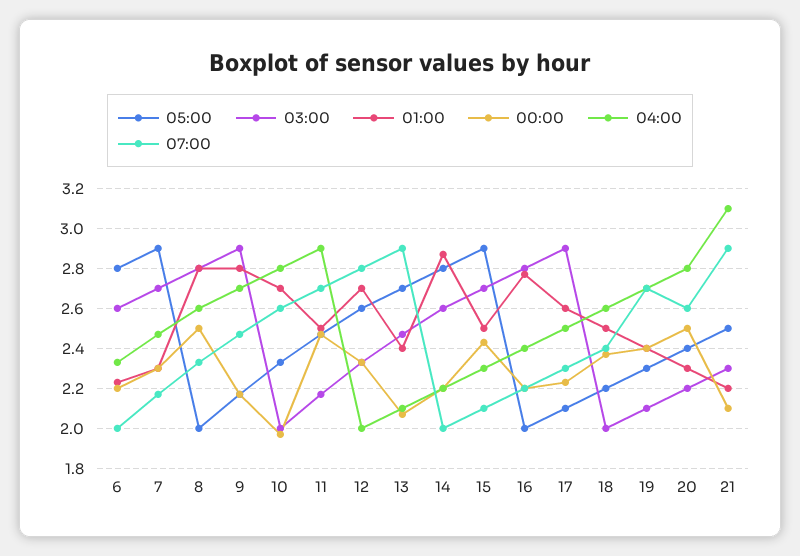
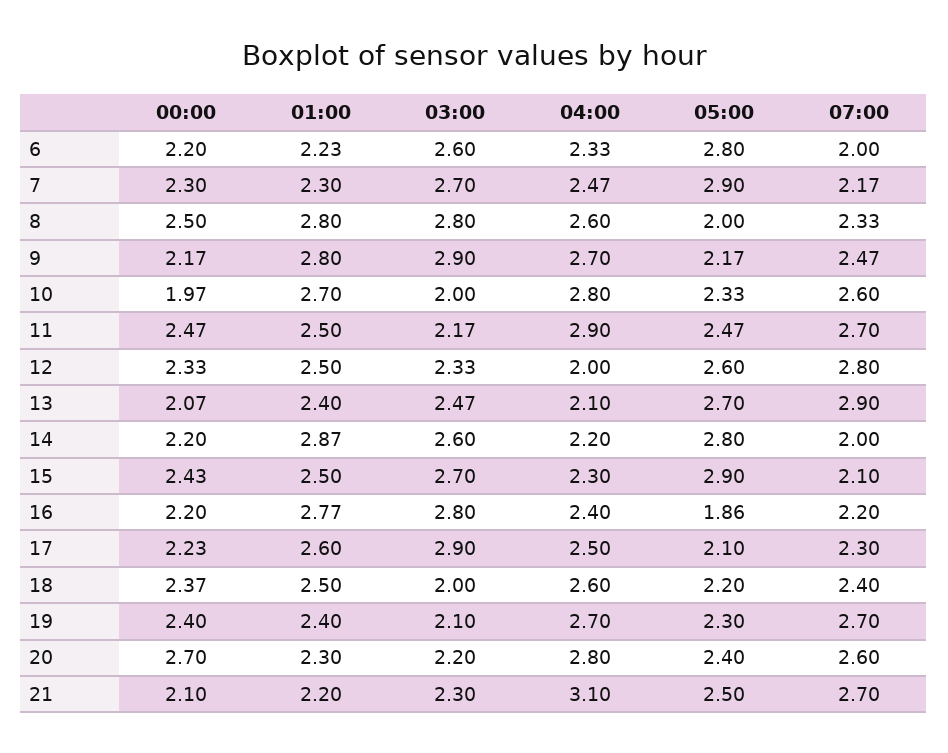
  {
    "05:00": {
      "6": 2.8,
      "7": 2.9,
      "8": 2,
      "9": 2.17,
      "10": 2.33,
      "11": 2.47,
      "12": 2.6,
      "13": 2.7,
      "14": 2.8,
      "15": 2.9,
-     "16": 2,
+     "16": 1.86,
      "17": 2.1,
      "18": 2.2,
      "19": 2.3,
      "20": 2.4,
      "21": 2.5
    },
    "03:00": {
      "6": 2.6,
      "7": 2.7,
      "8": 2.8,
      "9": 2.9,
      "10": 2,
      "11": 2.17,
      "12": 2.33,
      "13": 2.47,
      "14": 2.6,
      "15": 2.7,
      "16": 2.8,
      "17": 2.9,
      "18": 2,
      "19": 2.1,
      "20": 2.2,
      "21": 2.3
    },
    "01:00": {
      "6": 2.23,
      "7": 2.3,
      "8": 2.8,
      "9": 2.8,
      "10": 2.7,
      "11": 2.5,
-     "12": 2.7,
+     "12": 2.5,
      "13": 2.4,
      "14": 2.87,
      "15": 2.5,
      "16": 2.77,
      "17": 2.6,
      "18": 2.5,
      "19": 2.4,
      "20": 2.3,
      "21": 2.2
    },
    "00:00": {
      "6": 2.2,
      "7": 2.3,
      "8": 2.5,
      "9": 2.17,
      "10": 1.97,
      "11": 2.47,
      "12": 2.33,
      "13": 2.07,
      "14": 2.2,
      "15": 2.43,
      "16": 2.2,
      "17": 2.23,
      "18": 2.37,
      "19": 2.4,
-     "20": 2.5,
+     "20": 2.7,
      "21": 2.1
    },
    "04:00": {
      "6": 2.33,
      "7": 2.47,
      "8": 2.6,
      "9": 2.7,
      "10": 2.8,
      "11": 2.9,
      "12": 2,
      "13": 2.1,
      "14": 2.2,
      "15": 2.3,
      "16": 2.4,
      "17": 2.5,
      "18": 2.6,
      "19": 2.7,
      "20": 2.8,
      "21": 3.1
    },
    "07:00": {
      "6": 2,
      "7": 2.17,
      "8": 2.33,
      "9": 2.47,
      "10": 2.6,
      "11": 2.7,
      "12": 2.8,
      "13": 2.9,
      "14": 2,
      "15": 2.1,
      "16": 2.2,
      "17": 2.3,
      "18": 2.4,
      "19": 2.7,
      "20": 2.6,
-     "21": 2.9
+     "21": 2.7
    }
  }

